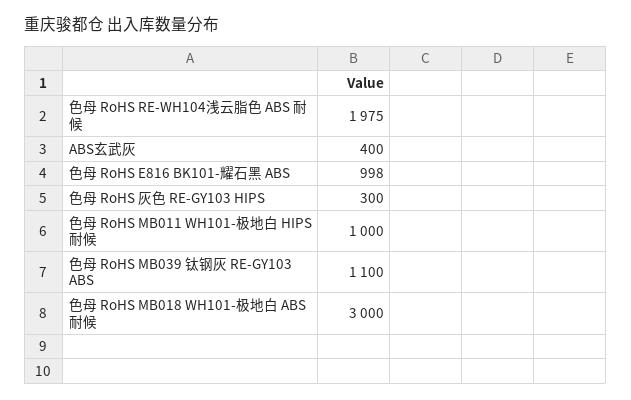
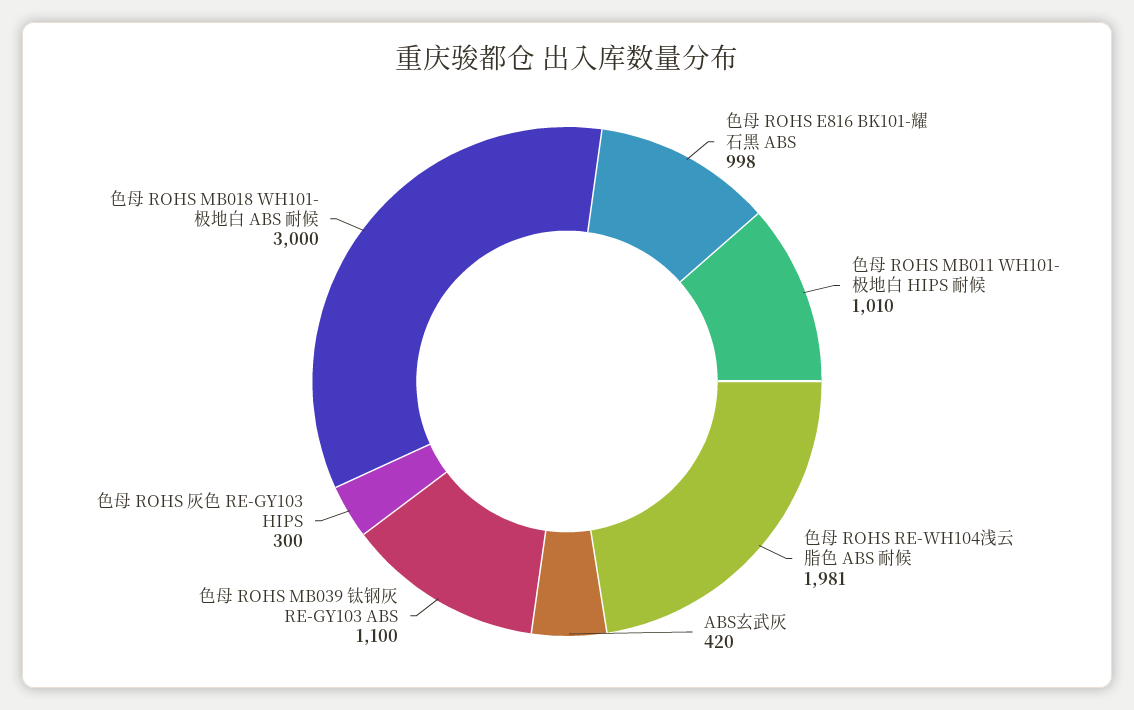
  {
-   "色母 RoHS RE-WH104浅云脂色 ABS 耐候": 1975,
+   "色母 RoHS RE-WH104浅云脂色 ABS 耐候": 1981,
-   "ABS玄武灰": 400,
+   "ABS玄武灰": 420,
    "色母 RoHS E816 BK101-耀石黑 ABS": 998,
    "色母 RoHS 灰色 RE-GY103 HIPS": 300,
-   "色母 RoHS MB011 WH101-极地白 HIPS 耐候": 1000,
+   "色母 RoHS MB011 WH101-极地白 HIPS 耐候": 1010,
    "色母 RoHS MB039 钛钢灰 RE-GY103 ABS": 1100,
    "色母 RoHS MB018 WH101-极地白 ABS 耐候": 3000
  }

